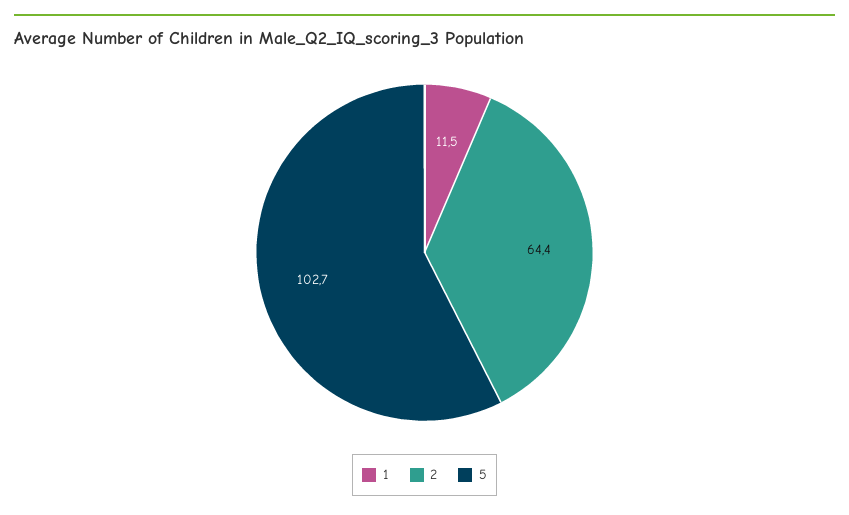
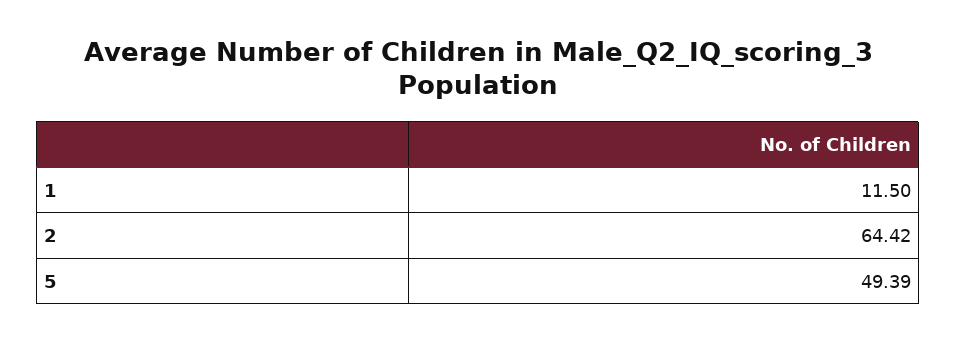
  {
    "1": 11.5,
    "2": 64.42,
-   "5": 102.7
+   "5": 49.39
  }

